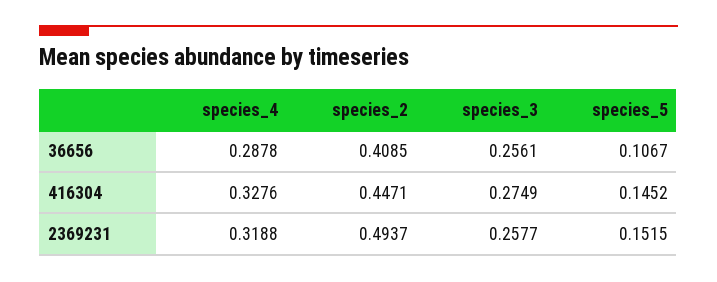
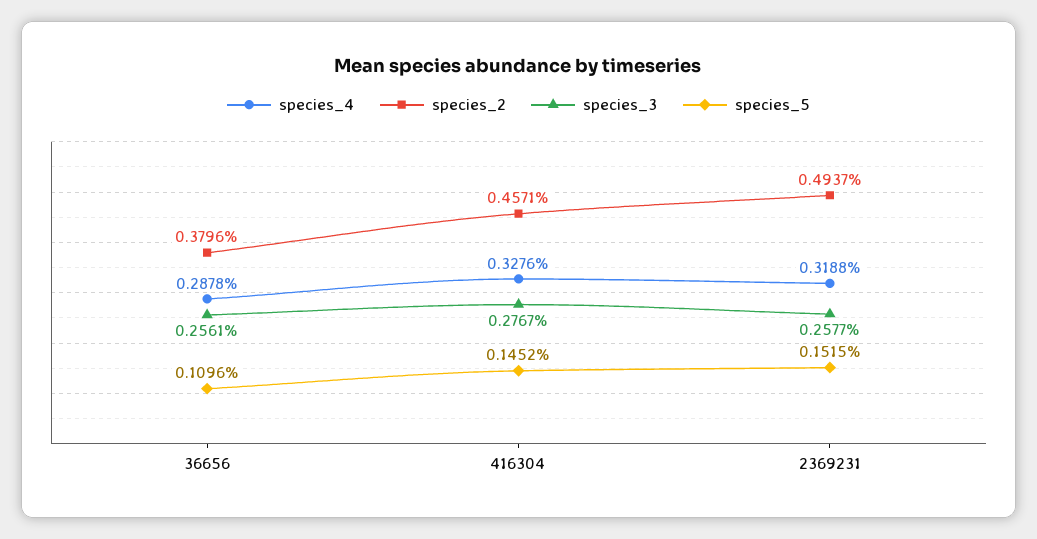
  {
    "species_4": {
      "36656": 0.2878,
      "416304": 0.3276,
      "2369231": 0.3188
    },
    "species_2": {
-     "36656": 0.4085,
+     "36656": 0.3796,
-     "416304": 0.4471,
+     "416304": 0.4571,
      "2369231": 0.4937
    },
    "species_3": {
      "36656": 0.2561,
-     "416304": 0.2749,
+     "416304": 0.2767,
      "2369231": 0.2577
    },
    "species_5": {
-     "36656": 0.1067,
+     "36656": 0.1096,
      "416304": 0.1452,
      "2369231": 0.1515
    }
  }

